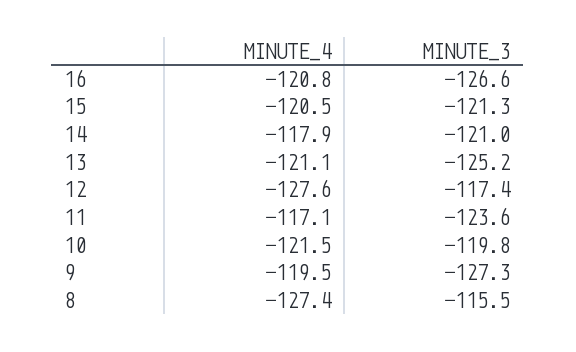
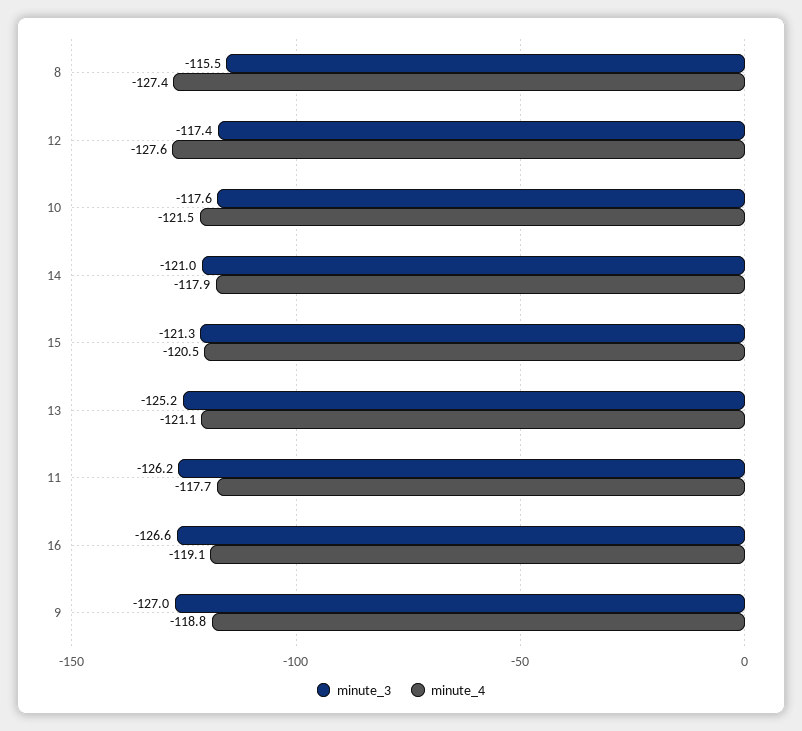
  {
    "MINUTE_4": {
-     "16": -120.8,
+     "16": -119.1,
      "15": -120.5,
      "14": -117.9,
      "13": -121.1,
      "12": -127.6,
-     "11": -117.1,
+     "11": -117.7,
      "10": -121.5,
-     "9": -119.5,
+     "9": -118.8,
      "8": -127.4
    },
    "MINUTE_3": {
      "16": -126.6,
      "15": -121.3,
      "14": -121,
      "13": -125.2,
      "12": -117.4,
-     "11": -123.6,
+     "11": -126.2,
-     "10": -119.8,
+     "10": -117.6,
-     "9": -127.3,
+     "9": -127,
      "8": -115.5
    }
  }

